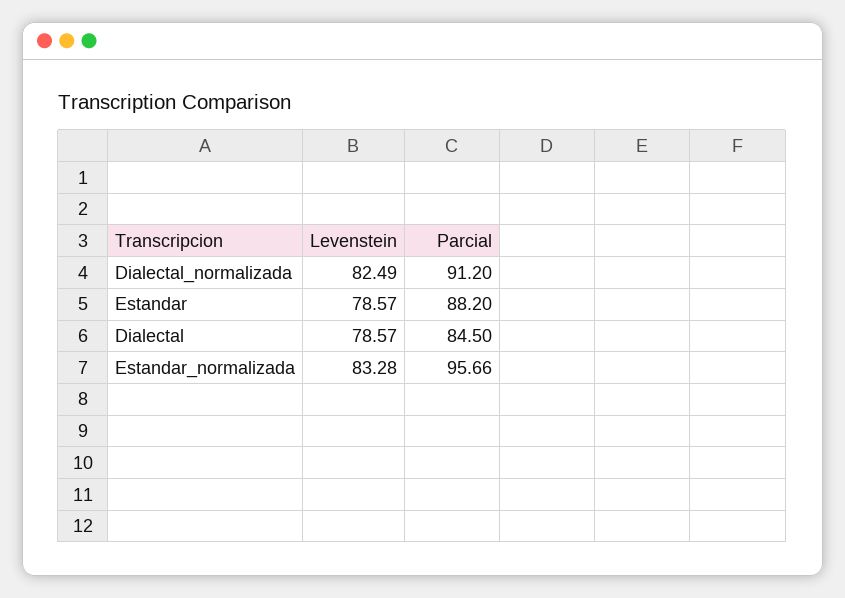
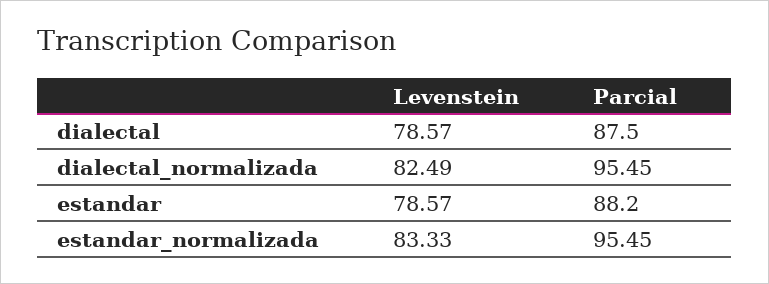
  {
    "Levenstein": {
      "Dialectal_normalizada": 82.49,
      "Estandar": 78.57,
      "Dialectal": 78.57,
-     "Estandar_normalizada": 83.28
+     "Estandar_normalizada": 83.33
    },
    "Parcial": {
-     "Dialectal_normalizada": 91.2,
+     "Dialectal_normalizada": 95.45,
      "Estandar": 88.2,
-     "Dialectal": 84.5,
+     "Dialectal": 87.5,
-     "Estandar_normalizada": 95.66
+     "Estandar_normalizada": 95.45
    }
  }

